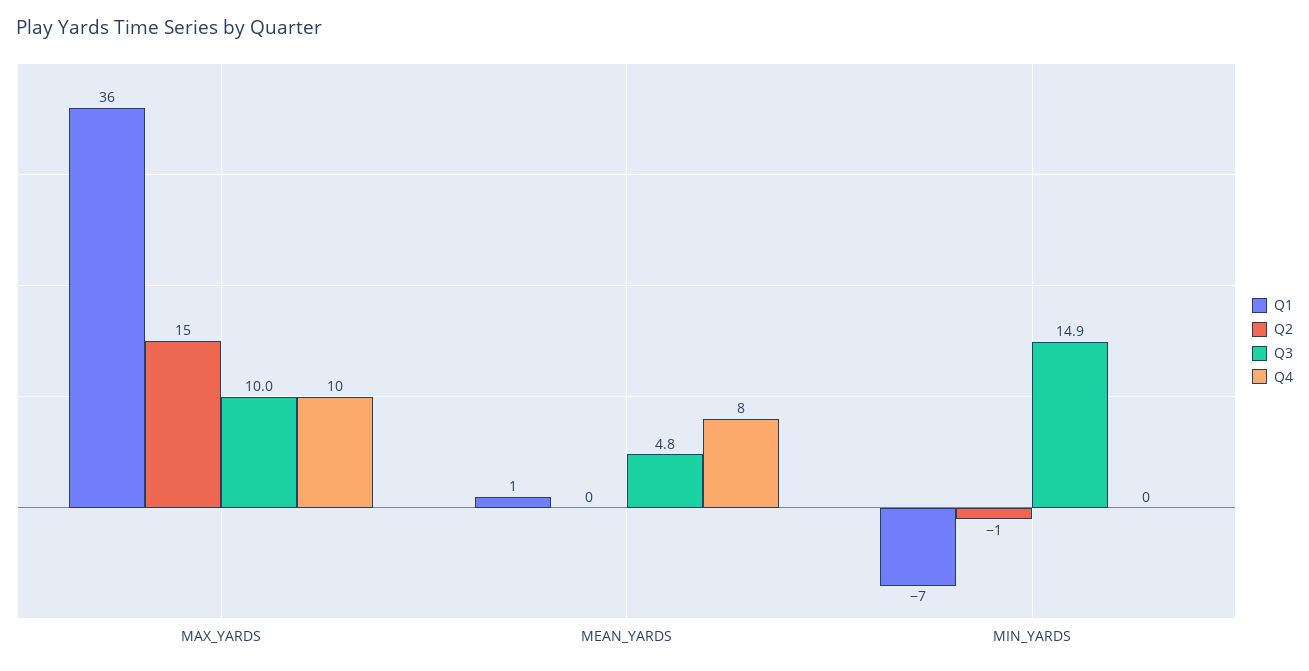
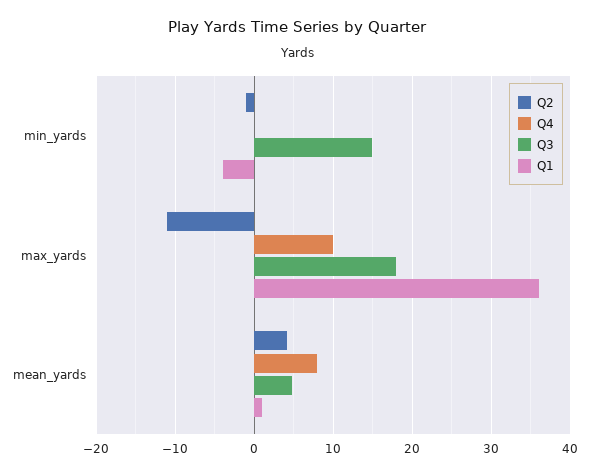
  {
    "Q1": {
      "MAX_YARDS": 36,
      "MEAN_YARDS": 1,
-     "MIN_YARDS": -7
+     "MIN_YARDS": -4
    },
    "Q2": {
-     "MAX_YARDS": 15,
+     "MAX_YARDS": -11,
-     "MEAN_YARDS": 0,
+     "MEAN_YARDS": 4,
      "MIN_YARDS": -1
    },
    "Q3": {
-     "MAX_YARDS": 10,
+     "MAX_YARDS": 18,
      "MEAN_YARDS": 4.8,
      "MIN_YARDS": 14.9
    },
    "Q4": {
      "MAX_YARDS": 10,
      "MEAN_YARDS": 8,
      "MIN_YARDS": 0
    }
  }

